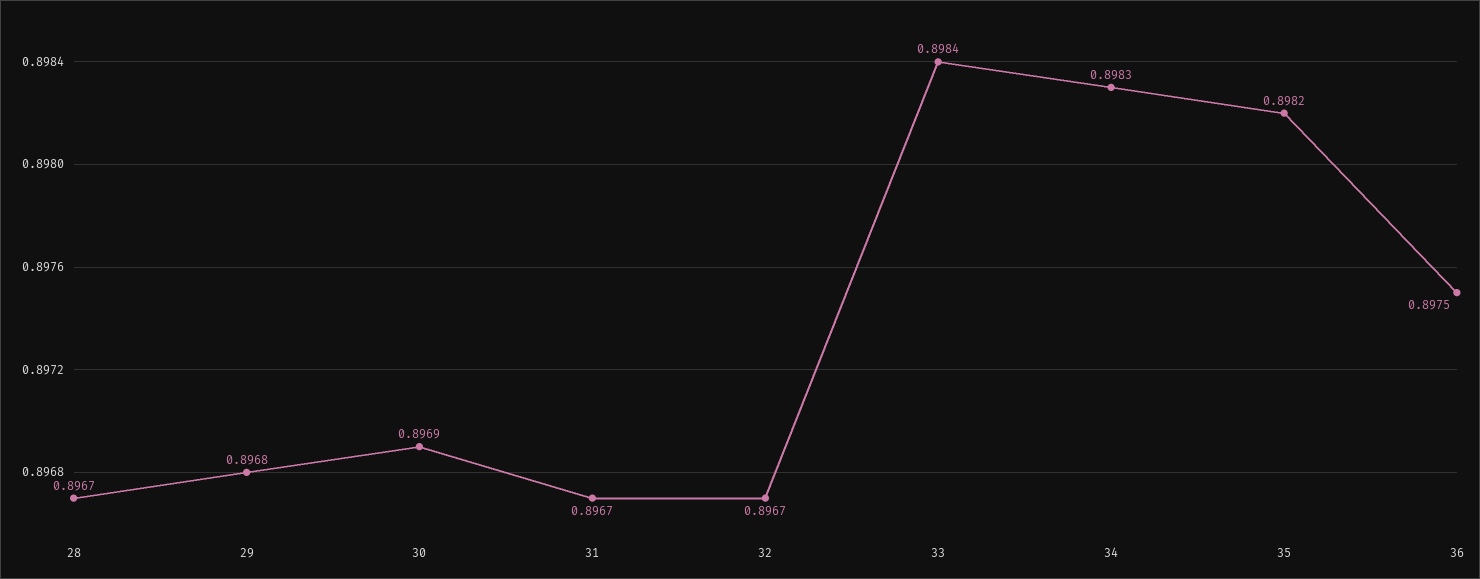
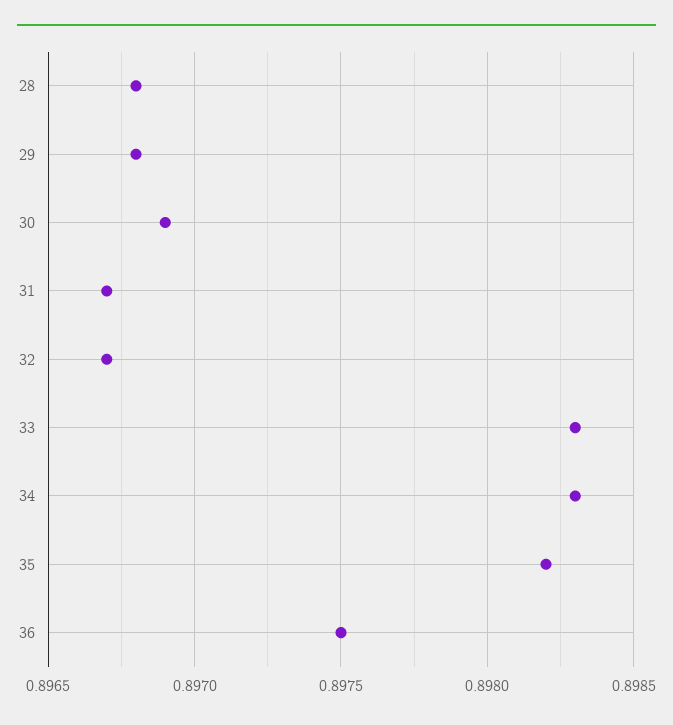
  {
-   "28": 0.8967,
+   "28": 0.8968,
    "29": 0.8968,
    "30": 0.8969,
    "31": 0.8967,
    "32": 0.8967,
-   "33": 0.8984,
+   "33": 0.8983,
    "34": 0.8983,
    "35": 0.8982,
    "36": 0.8975
  }

